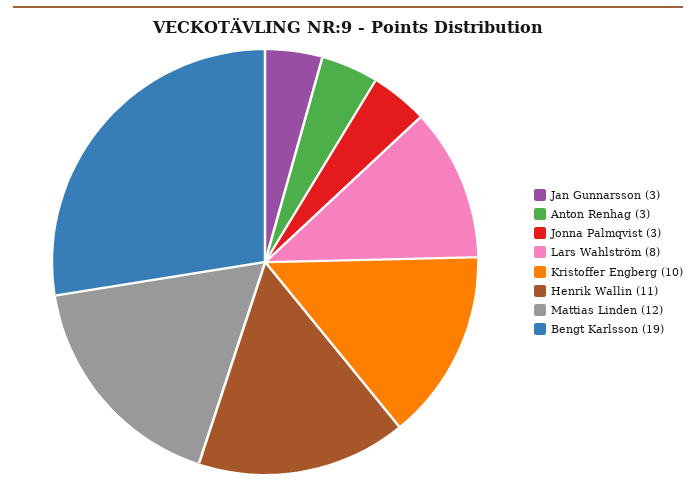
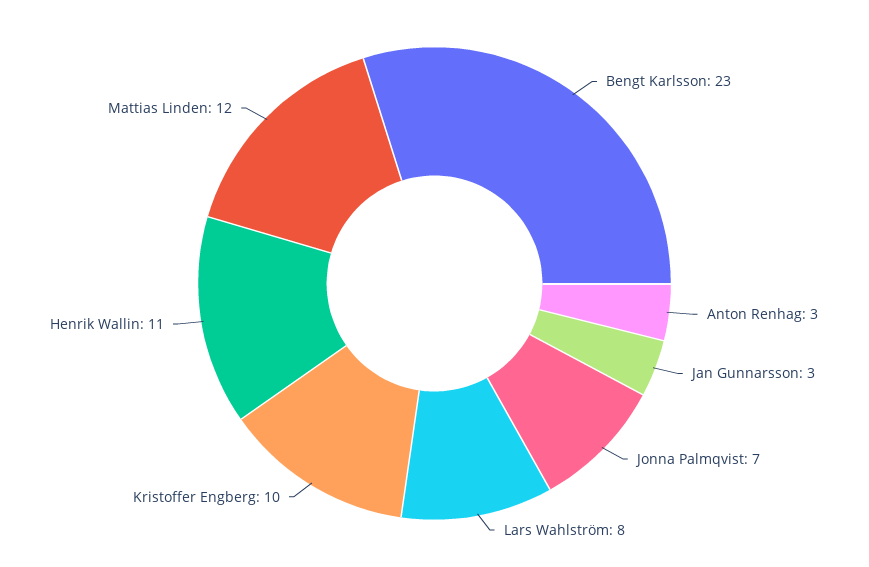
  {
    "Jan Gunnarsson": 3,
    "Anton Renhag": 3,
-   "Jonna Palmqvist": 3,
+   "Jonna Palmqvist": 7,
    "Lars Wahlström": 8,
    "Kristoffer Engberg": 10,
    "Henrik Wallin": 11,
    "Mattias Linden": 12,
-   "Bengt Karlsson": 19
+   "Bengt Karlsson": 23
  }

